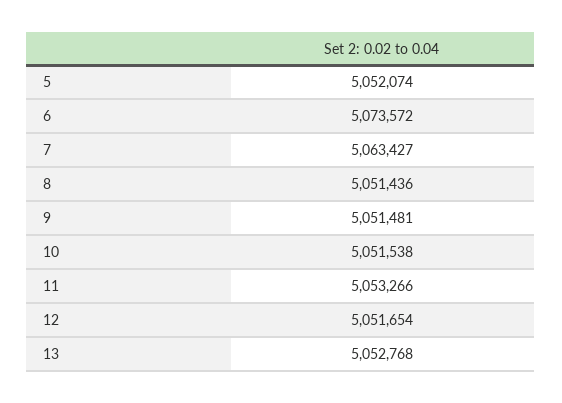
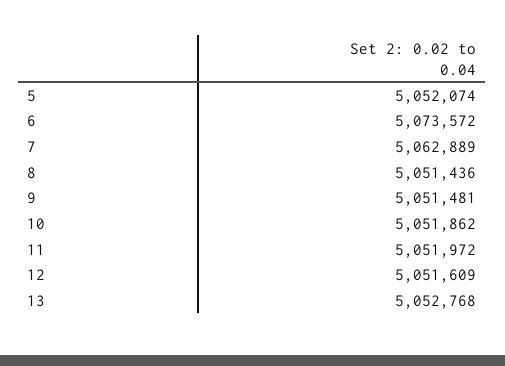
  {
    "5": 5052074,
    "6": 5073572,
-   "7": 5063427,
+   "7": 5062889,
    "8": 5051436,
    "9": 5051481,
-   "10": 5051538,
+   "10": 5051862,
-   "11": 5053266,
+   "11": 5051972,
-   "12": 5051654,
+   "12": 5051609,
    "13": 5052768
  }

